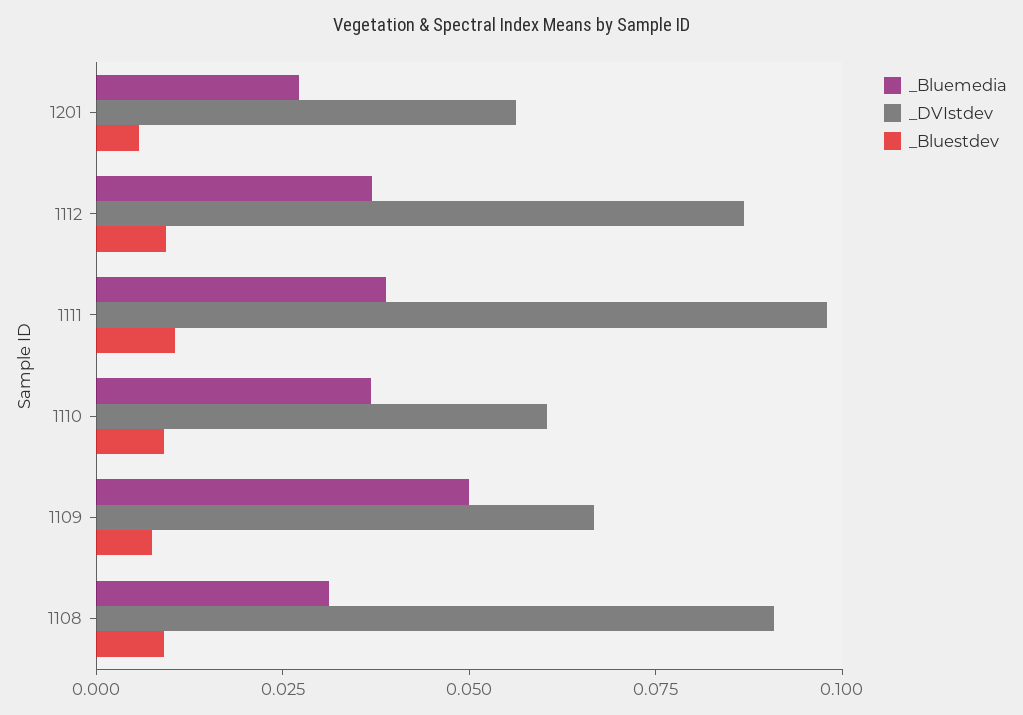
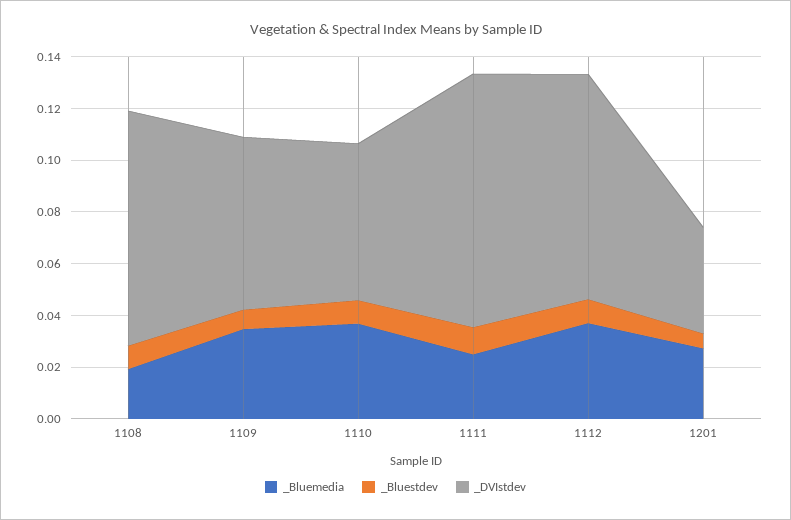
  {
    "_Bluemedia": {
      "1201": 0.025,
      "1112": 0.035,
-     "1111": 0.04,
+     "1111": 0.025,
      "1110": 0.035,
-     "1109": 0.05,
+     "1109": 0.035,
-     "1108": 0.03
+     "1108": 0.02
    },
    "_DVIstdev": {
-     "1201": 0.055,
+     "1201": 0.04,
      "1112": 0.085,
      "1111": 0.1,
      "1110": 0.06,
      "1109": 0.065,
      "1108": 0.09
    },
    "_Bluestdev": {
      "1201": 0.005,
      "1112": 0.01,
      "1111": 0.01,
      "1110": 0.01,
      "1109": 0.01,
      "1108": 0.01
    }
  }

